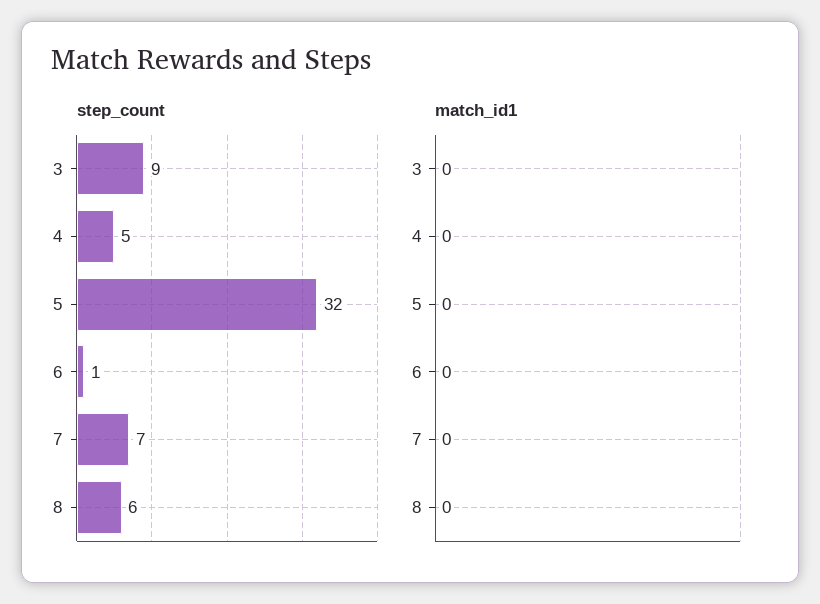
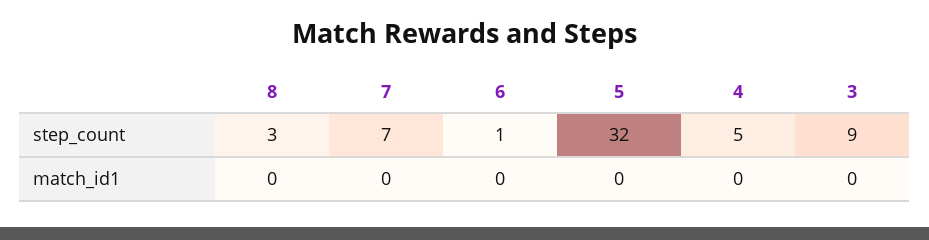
  {
    "step_count": {
      "3": 9,
      "4": 5,
      "5": 32,
      "6": 1,
      "7": 7,
-     "8": 6
+     "8": 3
    },
    "match_id1": {
      "3": 0,
      "4": 0,
      "5": 0,
      "6": 0,
      "7": 0,
      "8": 0
    }
  }

